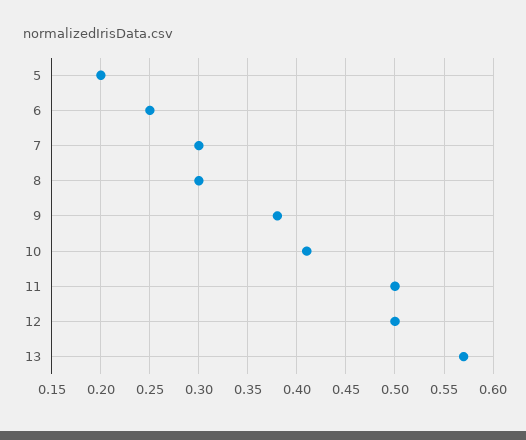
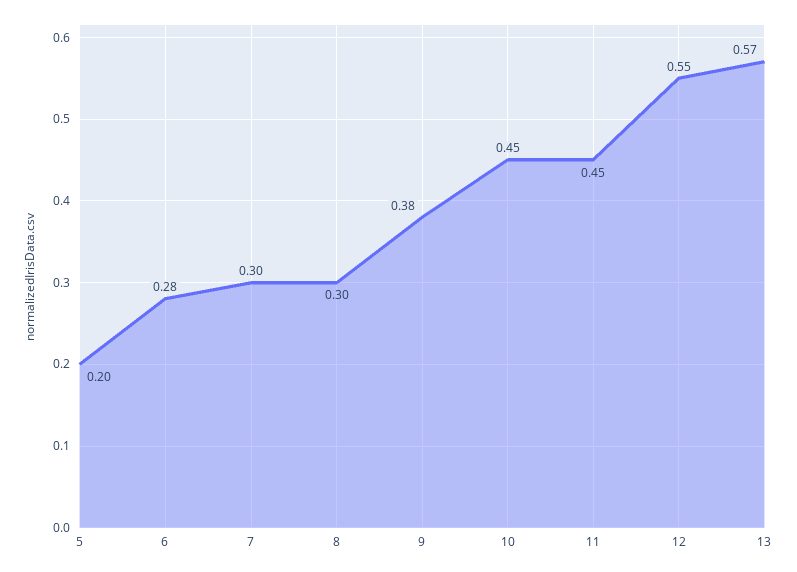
  {
    "5": 0.2,
-   "6": 0.25,
+   "6": 0.28,
    "7": 0.3,
    "8": 0.3,
    "9": 0.38,
-   "10": 0.41,
+   "10": 0.45,
-   "11": 0.5,
+   "11": 0.45,
-   "12": 0.5,
+   "12": 0.55,
    "13": 0.57
  }

